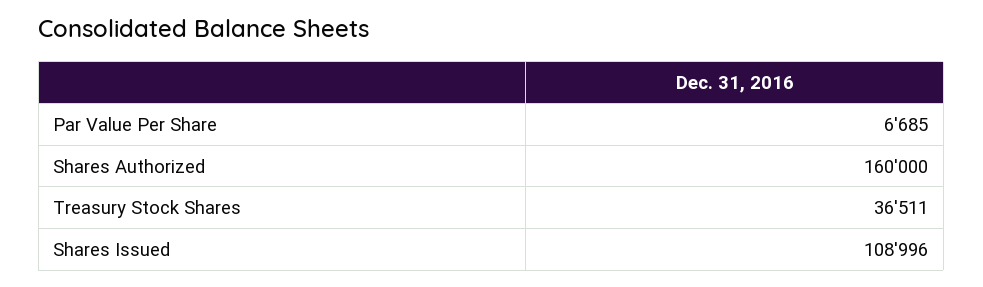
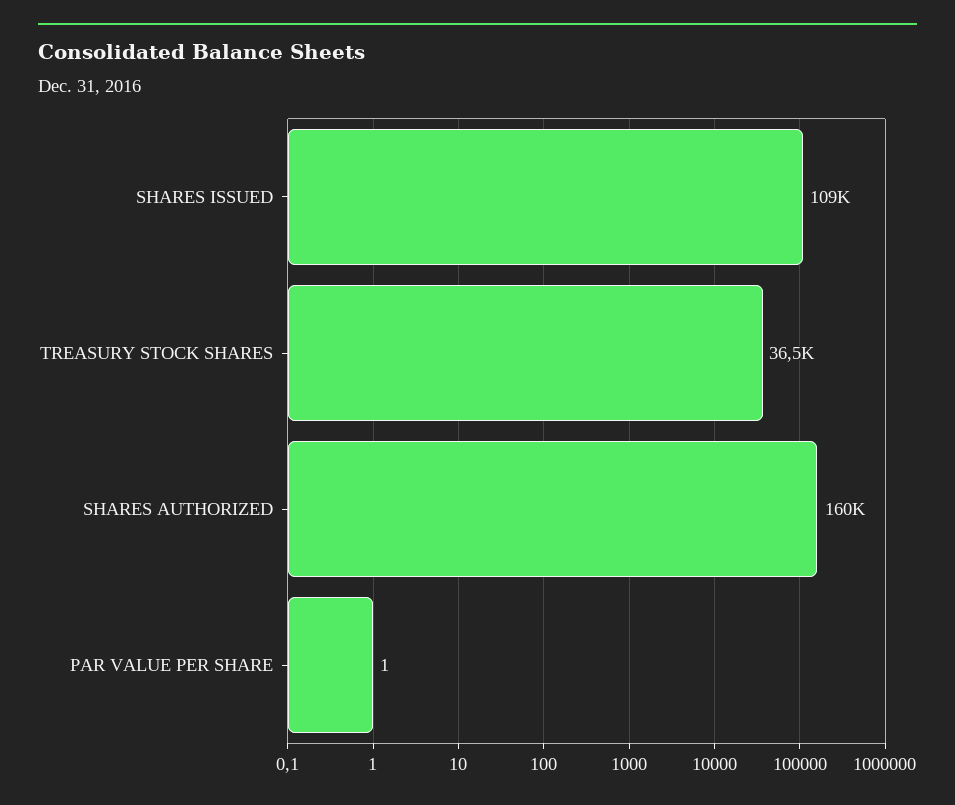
  {
-   "Par Value Per Share": 6685,
+   "Par Value Per Share": 1,
    "Shares Authorized": 160000,
    "Treasury Stock Shares": 36511,
    "Shares Issued": 108996
  }

